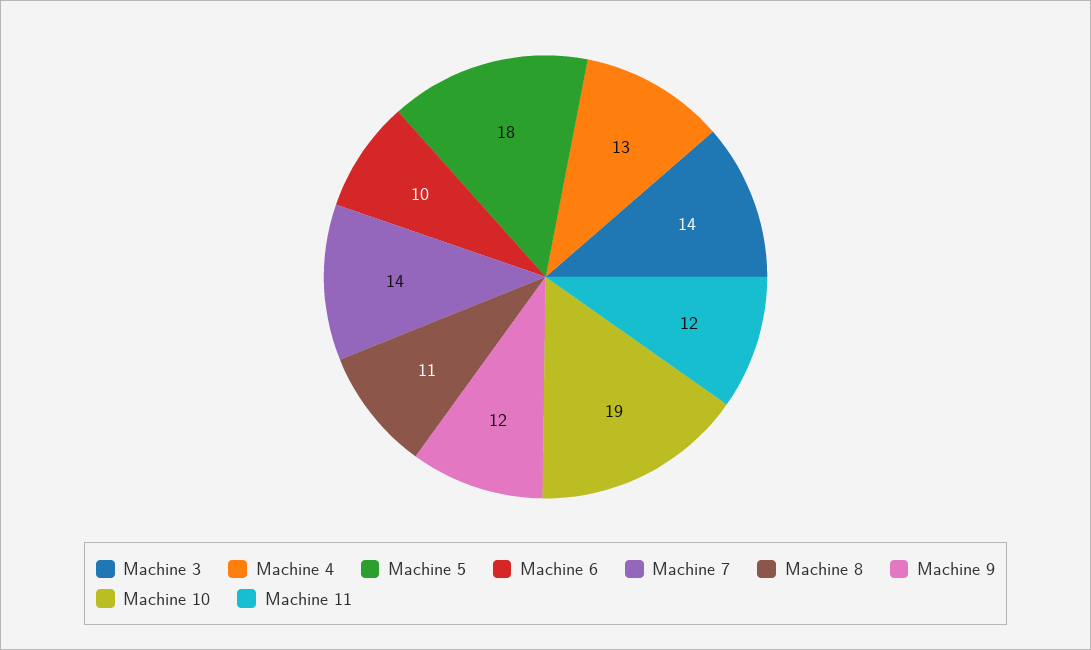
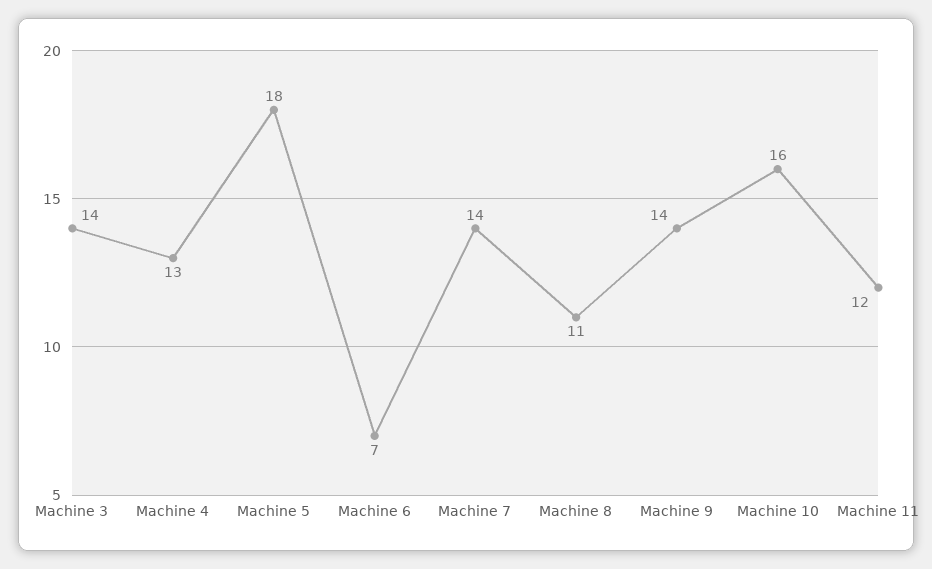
  {
    "Machine 3": 14,
    "Machine 4": 13,
    "Machine 5": 18,
-   "Machine 6": 10,
+   "Machine 6": 7,
    "Machine 7": 14,
    "Machine 8": 11,
-   "Machine 9": 12,
+   "Machine 9": 14,
-   "Machine 10": 19,
+   "Machine 10": 16,
    "Machine 11": 12
  }

